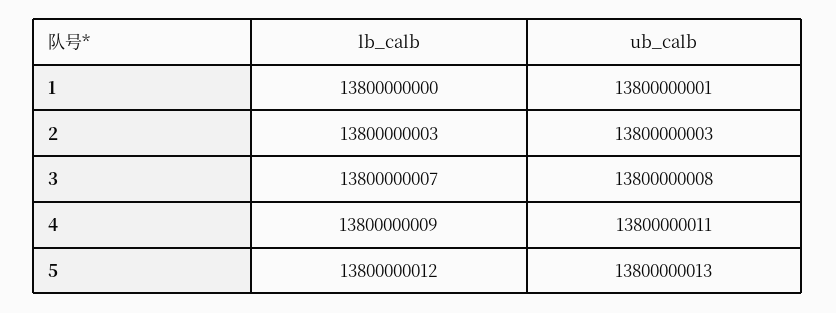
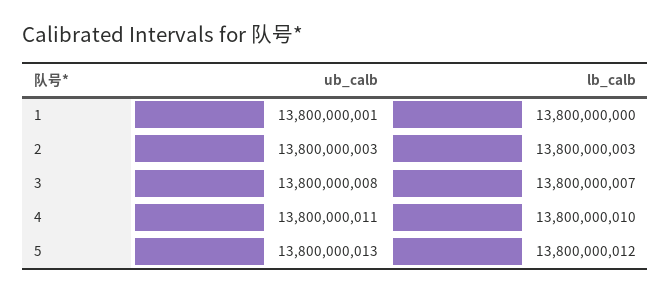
  {
    "lb_calb": {
      "1": 13800000000,
      "2": 13800000003,
      "3": 13800000007,
-     "4": 13800000009,
+     "4": 13800000010,
      "5": 13800000012
    },
    "ub_calb": {
      "1": 13800000001,
      "2": 13800000003,
      "3": 13800000008,
      "4": 13800000011,
      "5": 13800000013
    }
  }

